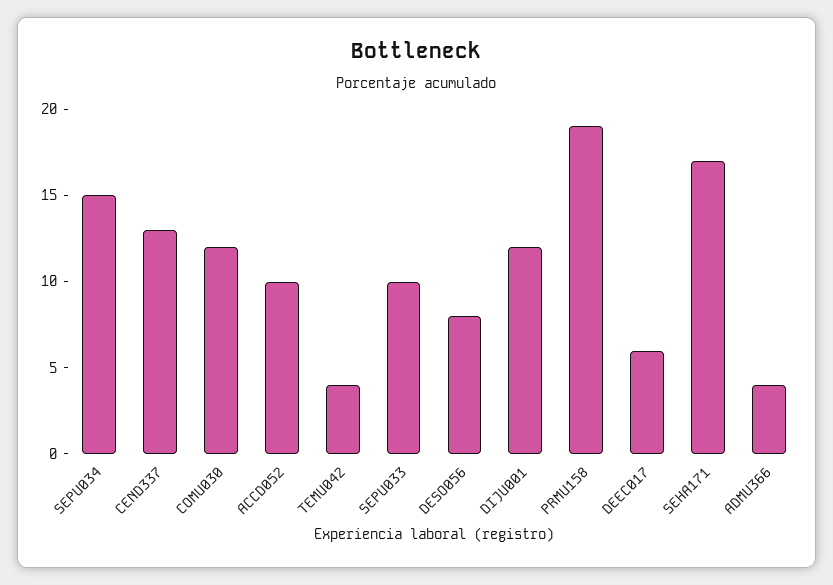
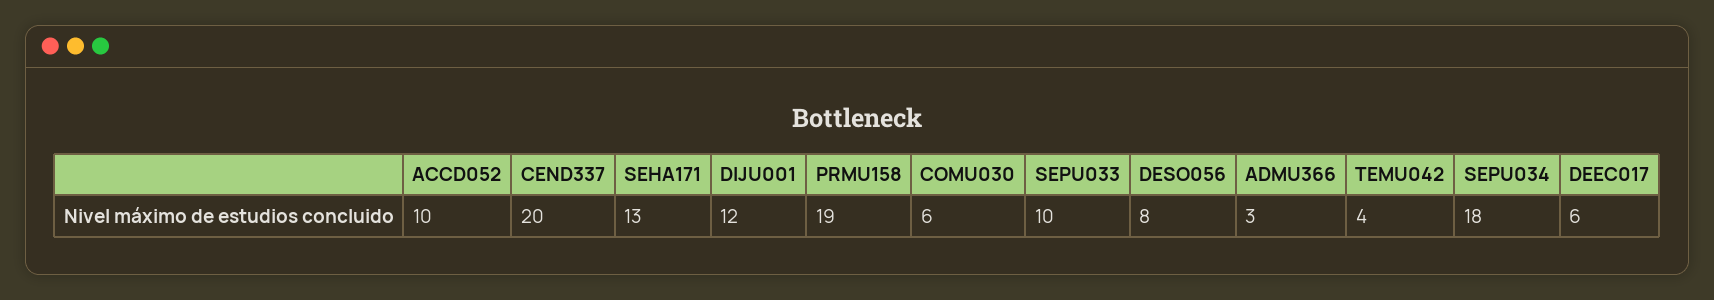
  {
-   "SEPU034": 15,
+   "SEPU034": 18,
-   "CEND337": 13,
+   "CEND337": 20,
-   "COMU030": 12,
+   "COMU030": 6,
    "ACCD052": 10,
    "TEMU042": 4,
    "SEPU033": 10,
    "DESO056": 8,
    "DIJU001": 12,
    "PRMU158": 19,
    "DEEC017": 6,
-   "SEHA171": 17,
+   "SEHA171": 13,
-   "ADMU366": 4
+   "ADMU366": 3
  }

